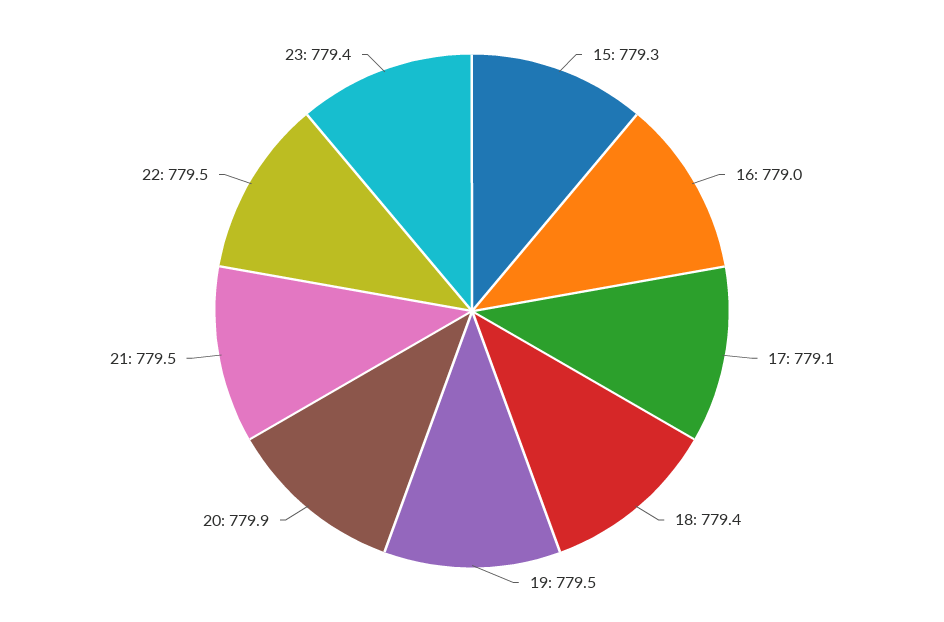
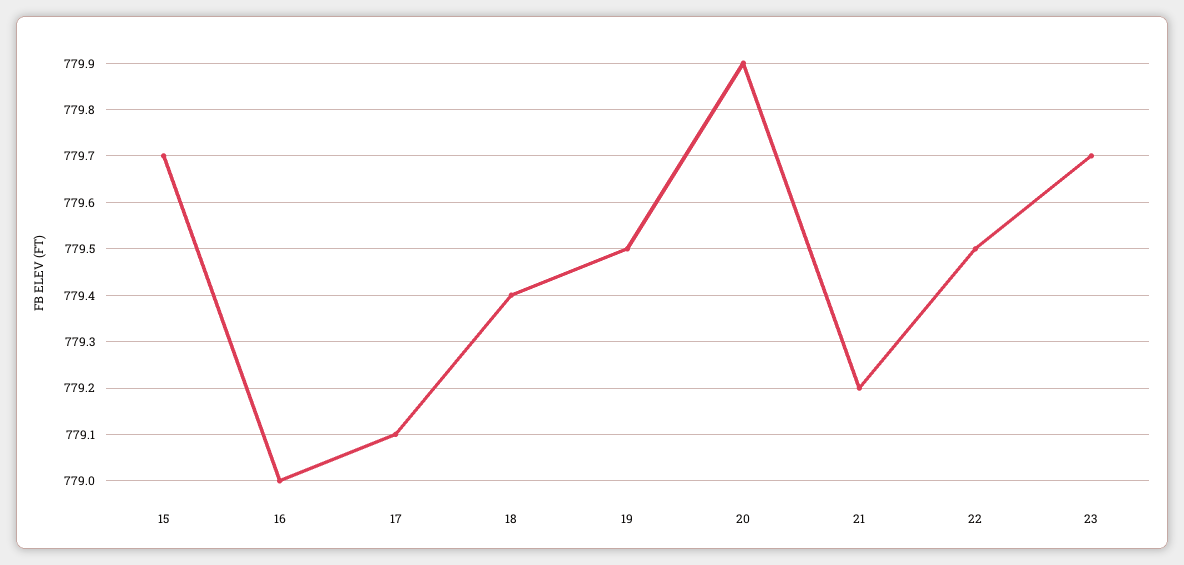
  {
-   "15": 779.3,
+   "15": 779.7,
    "16": 779,
    "17": 779.1,
    "18": 779.4,
    "19": 779.5,
    "20": 779.9,
-   "21": 779.5,
+   "21": 779.2,
    "22": 779.5,
-   "23": 779.4
+   "23": 779.7
  }

